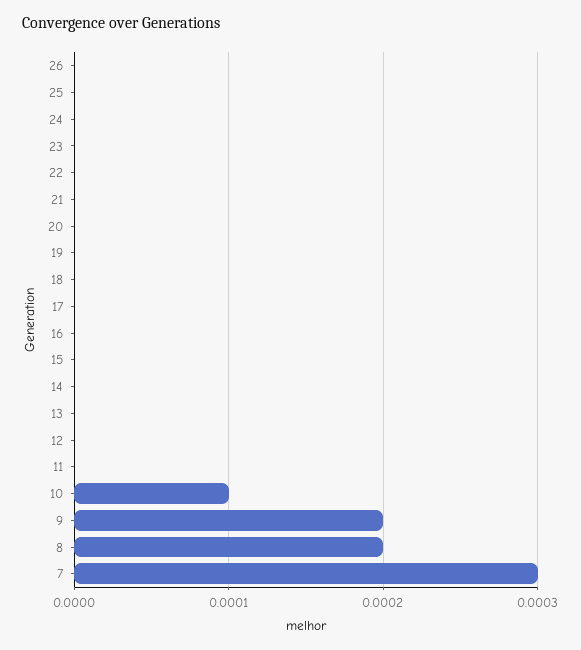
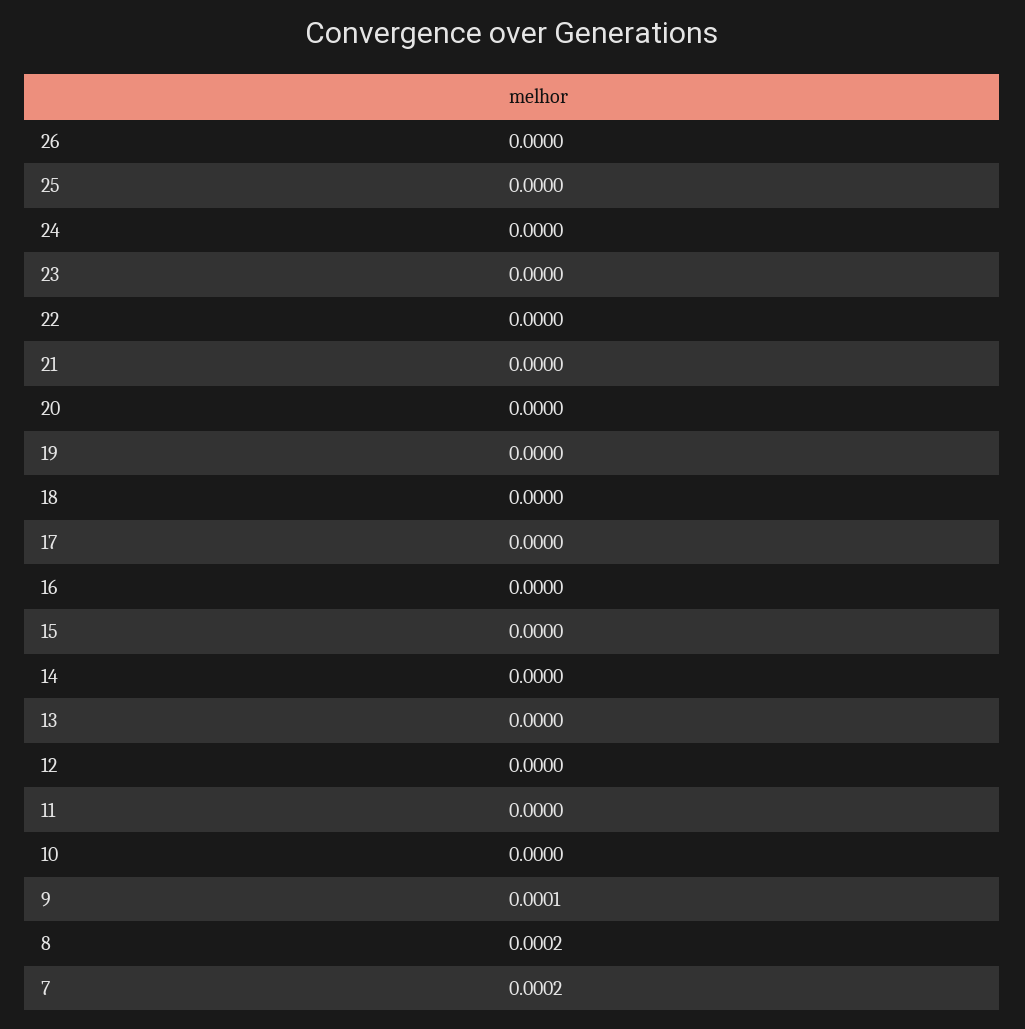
  {
    "26": 0,
    "25": 0,
    "24": 0,
    "23": 0,
    "22": 0,
    "21": 0,
    "20": 0,
    "19": 0,
    "18": 0,
    "17": 0,
    "16": 0,
    "15": 0,
    "14": 0,
    "13": 0,
    "12": 0,
    "11": 0,
-   "10": 0.0001,
+   "10": 0,
-   "9": 0.0002,
+   "9": 0.0001,
    "8": 0.0002,
-   "7": 0.0003
+   "7": 0.0002
  }

